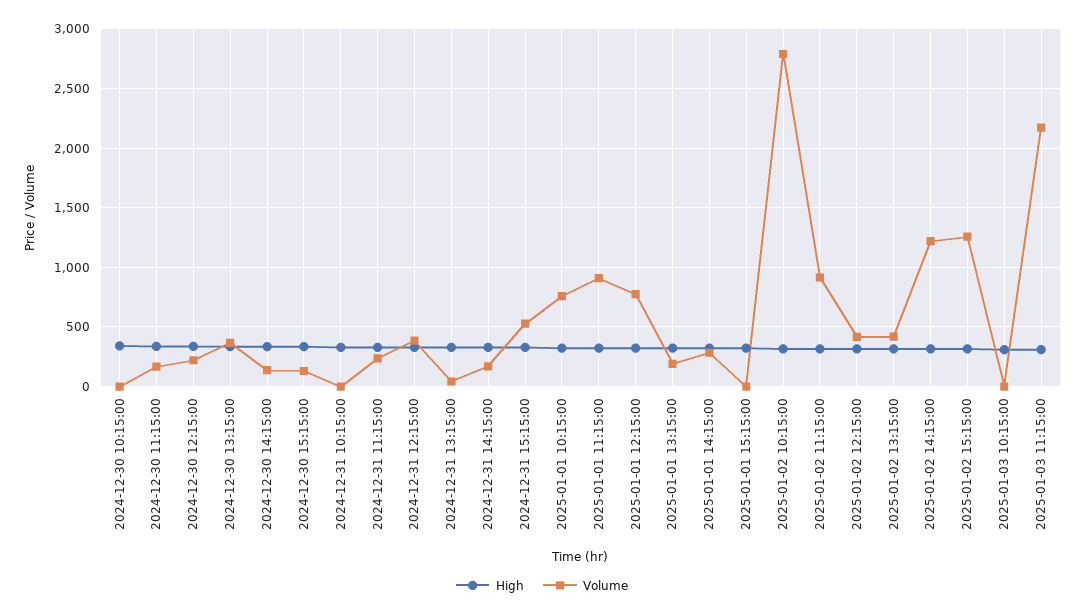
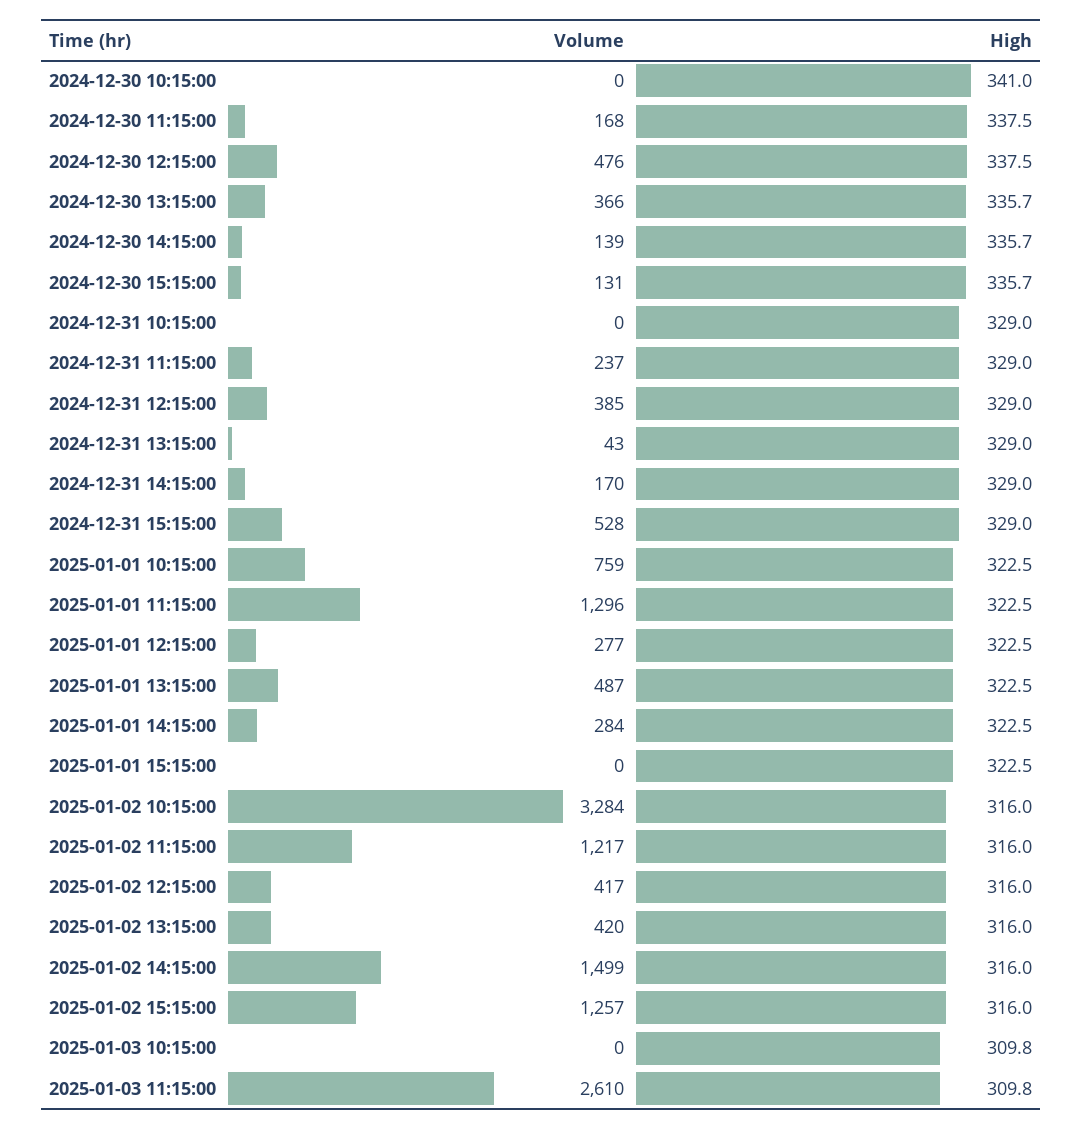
  {
    "High": {
      "2024-12-30 10:15:00": 341,
      "2024-12-30 11:15:00": 337.5,
      "2024-12-30 12:15:00": 337.5,
      "2024-12-30 13:15:00": 335.7,
      "2024-12-30 14:15:00": 335.7,
      "2024-12-30 15:15:00": 335.7,
      "2024-12-31 10:15:00": 329,
      "2024-12-31 11:15:00": 329,
      "2024-12-31 12:15:00": 329,
      "2024-12-31 13:15:00": 329,
      "2024-12-31 14:15:00": 329,
      "2024-12-31 15:15:00": 329,
      "2025-01-01 10:15:00": 322.5,
      "2025-01-01 11:15:00": 322.5,
      "2025-01-01 12:15:00": 322.5,
      "2025-01-01 13:15:00": 322.5,
      "2025-01-01 14:15:00": 322.5,
      "2025-01-01 15:15:00": 322.5,
      "2025-01-02 10:15:00": 316,
      "2025-01-02 11:15:00": 316,
      "2025-01-02 12:15:00": 316,
      "2025-01-02 13:15:00": 316,
      "2025-01-02 14:15:00": 316,
      "2025-01-02 15:15:00": 316,
      "2025-01-03 10:15:00": 309.8,
      "2025-01-03 11:15:00": 309.8
    },
    "Volume": {
      "2024-12-30 10:15:00": 0,
      "2024-12-30 11:15:00": 168,
-     "2024-12-30 12:15:00": 200,
+     "2024-12-30 12:15:00": 476,
      "2024-12-30 13:15:00": 366,
      "2024-12-30 14:15:00": 139,
      "2024-12-30 15:15:00": 131,
      "2024-12-31 10:15:00": 0,
      "2024-12-31 11:15:00": 237,
      "2024-12-31 12:15:00": 385,
      "2024-12-31 13:15:00": 43,
      "2024-12-31 14:15:00": 170,
      "2024-12-31 15:15:00": 528,
      "2025-01-01 10:15:00": 759,
-     "2025-01-01 11:15:00": 900,
+     "2025-01-01 11:15:00": 1296,
-     "2025-01-01 12:15:00": 800,
+     "2025-01-01 12:15:00": 277,
-     "2025-01-01 13:15:00": 200,
+     "2025-01-01 13:15:00": 487,
      "2025-01-01 14:15:00": 284,
      "2025-01-01 15:15:00": 0,
-     "2025-01-02 10:15:00": 2800,
+     "2025-01-02 10:15:00": 3284,
-     "2025-01-02 11:15:00": 900,
+     "2025-01-02 11:15:00": 1217,
      "2025-01-02 12:15:00": 417,
      "2025-01-02 13:15:00": 420,
-     "2025-01-02 14:15:00": 1200,
+     "2025-01-02 14:15:00": 1499,
      "2025-01-02 15:15:00": 1257,
      "2025-01-03 10:15:00": 0,
-     "2025-01-03 11:15:00": 2200
+     "2025-01-03 11:15:00": 2610
    }
  }

